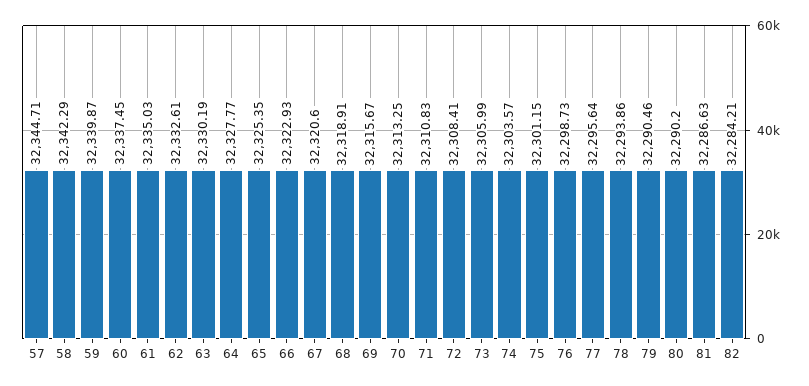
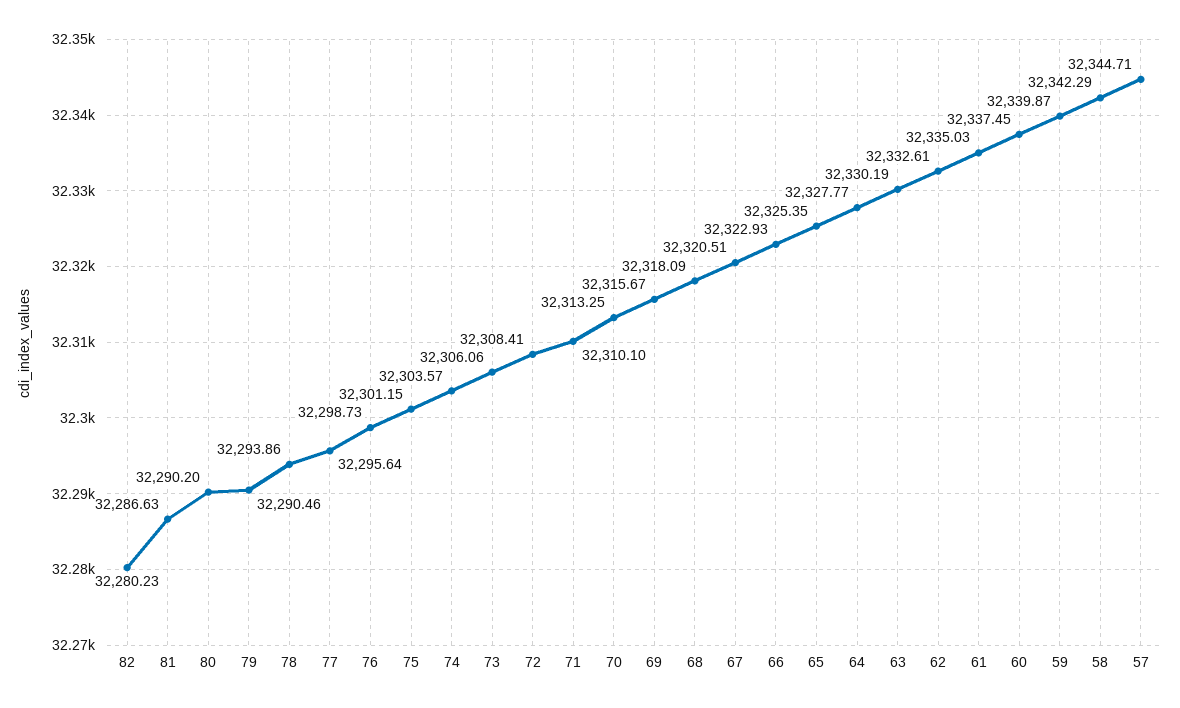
  {
    "57": 32344.71,
    "58": 32342.29,
    "59": 32339.87,
    "60": 32337.45,
    "61": 32335.03,
    "62": 32332.61,
    "63": 32330.19,
    "64": 32327.77,
    "65": 32325.35,
    "66": 32322.93,
-   "67": 32320.6,
+   "67": 32320.51,
-   "68": 32318.91,
+   "68": 32318.09,
    "69": 32315.67,
    "70": 32313.25,
-   "71": 32310.83,
+   "71": 32310.1,
    "72": 32308.41,
-   "73": 32305.99,
+   "73": 32306.06,
    "74": 32303.57,
    "75": 32301.15,
    "76": 32298.73,
    "77": 32295.64,
    "78": 32293.86,
    "79": 32290.46,
    "80": 32290.2,
    "81": 32286.63,
-   "82": 32284.21
+   "82": 32280.23
  }

